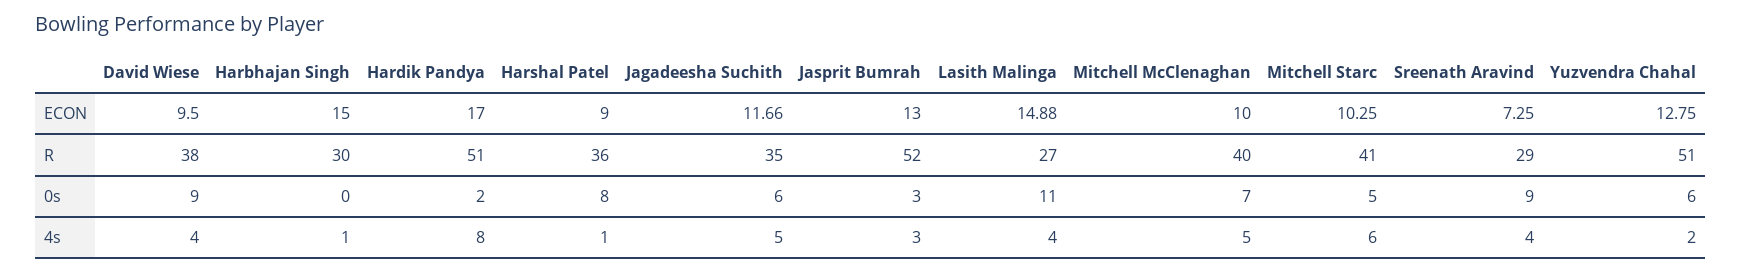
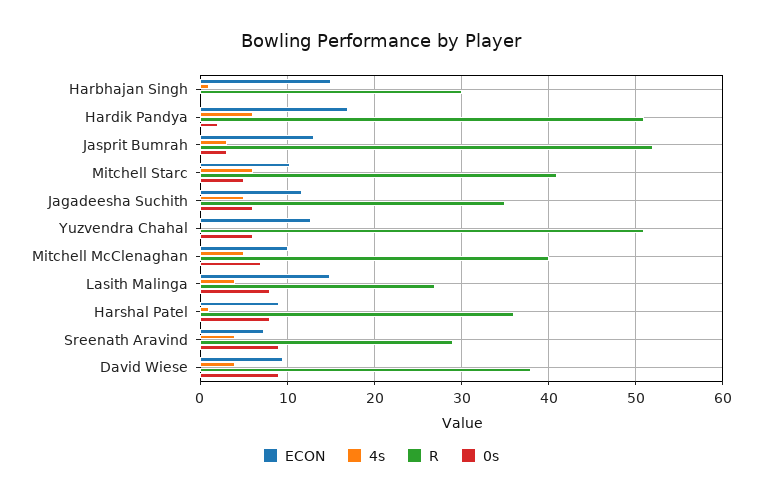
  {
    "ECON": {
      "David Wiese": 9.5,
      "Harbhajan Singh": 15,
      "Hardik Pandya": 17,
      "Harshal Patel": 9,
      "Jagadeesha Suchith": 11.66,
      "Jasprit Bumrah": 13,
      "Lasith Malinga": 14.88,
      "Mitchell McClenaghan": 10,
      "Mitchell Starc": 10.25,
      "Sreenath Aravind": 7.25,
      "Yuzvendra Chahal": 12.75
    },
    "R": {
      "David Wiese": 38,
      "Harbhajan Singh": 30,
      "Hardik Pandya": 51,
      "Harshal Patel": 36,
      "Jagadeesha Suchith": 35,
      "Jasprit Bumrah": 52,
      "Lasith Malinga": 27,
      "Mitchell McClenaghan": 40,
      "Mitchell Starc": 41,
      "Sreenath Aravind": 29,
      "Yuzvendra Chahal": 51
    },
    "0s": {
      "David Wiese": 9,
      "Harbhajan Singh": 0,
      "Hardik Pandya": 2,
      "Harshal Patel": 8,
      "Jagadeesha Suchith": 6,
      "Jasprit Bumrah": 3,
-     "Lasith Malinga": 11,
+     "Lasith Malinga": 8,
      "Mitchell McClenaghan": 7,
      "Mitchell Starc": 5,
      "Sreenath Aravind": 9,
      "Yuzvendra Chahal": 6
    },
    "4s": {
      "David Wiese": 4,
      "Harbhajan Singh": 1,
-     "Hardik Pandya": 8,
+     "Hardik Pandya": 6,
      "Harshal Patel": 1,
      "Jagadeesha Suchith": 5,
      "Jasprit Bumrah": 3,
      "Lasith Malinga": 4,
      "Mitchell McClenaghan": 5,
      "Mitchell Starc": 6,
      "Sreenath Aravind": 4,
-     "Yuzvendra Chahal": 2
+     "Yuzvendra Chahal": 0
    }
  }

